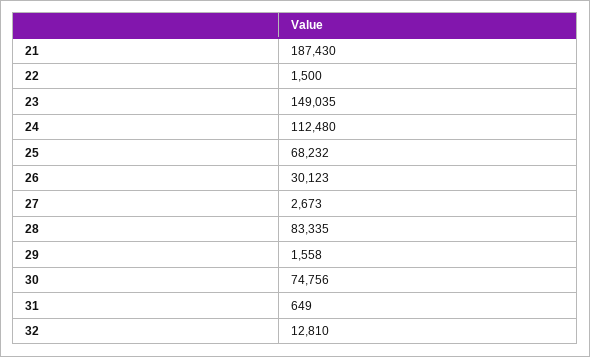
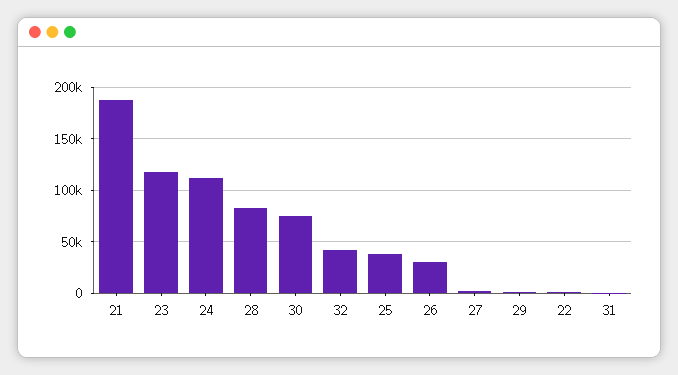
  {
    "21": 187430,
    "22": 1500,
-   "23": 149035,
+   "23": 120000,
    "24": 112480,
-   "25": 68232,
+   "25": 40000,
    "26": 30123,
    "27": 2673,
    "28": 83335,
    "29": 1558,
    "30": 74756,
    "31": 649,
-   "32": 12810
+   "32": 40000
  }

